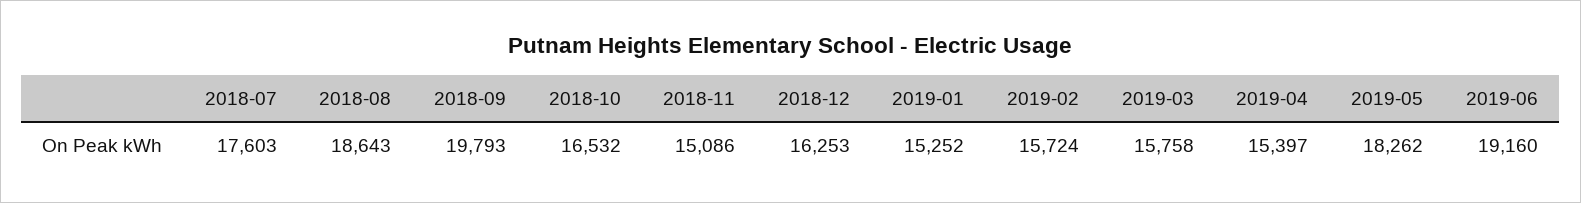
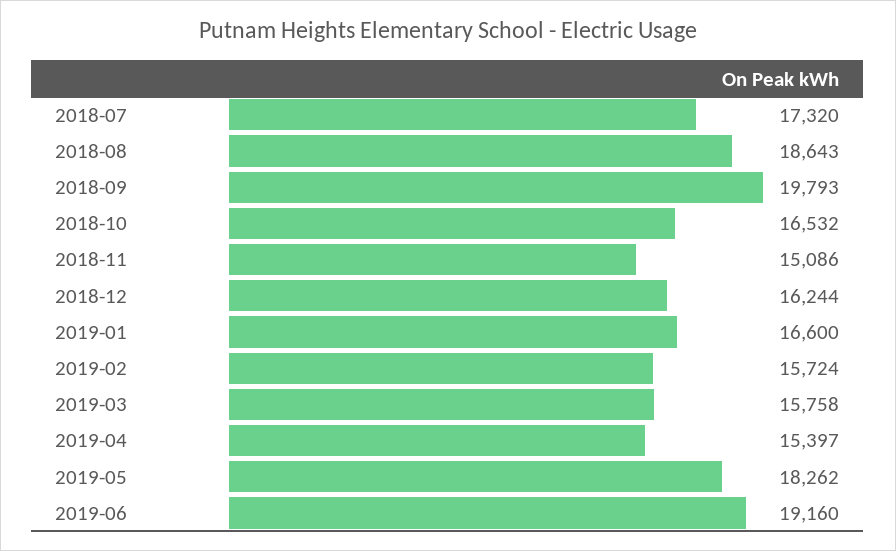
  {
-   "2018-07": 17603,
+   "2018-07": 17320,
    "2018-08": 18643,
    "2018-09": 19793,
    "2018-10": 16532,
    "2018-11": 15086,
-   "2018-12": 16253,
+   "2018-12": 16244,
-   "2019-01": 15252,
+   "2019-01": 16600,
    "2019-02": 15724,
    "2019-03": 15758,
    "2019-04": 15397,
    "2019-05": 18262,
    "2019-06": 19160
  }

